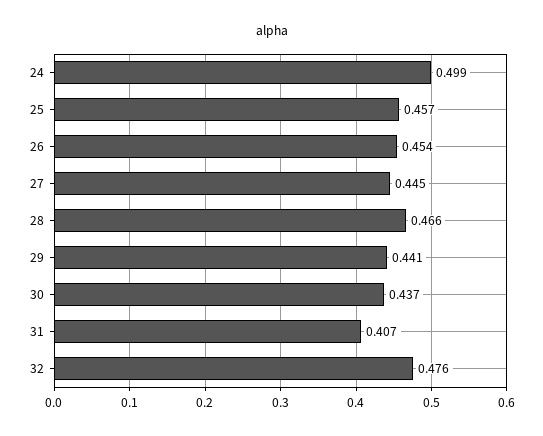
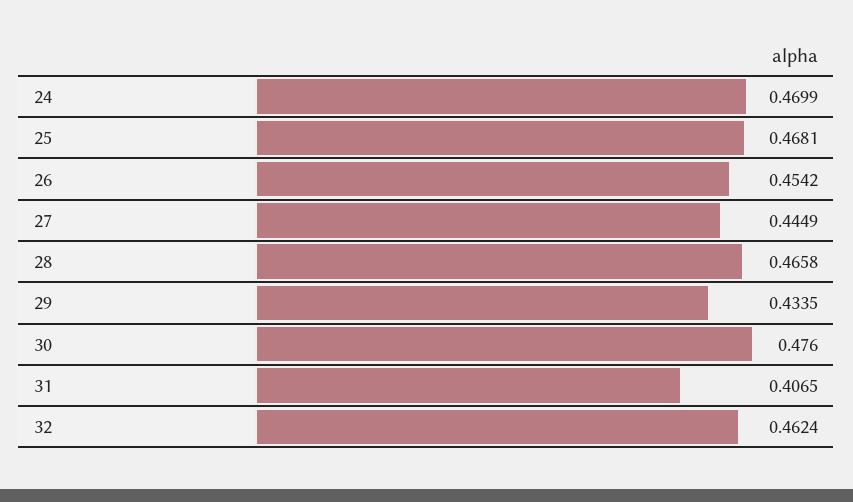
  {
-   "24": 0.499,
+   "24": 0.4699,
-   "25": 0.457,
+   "25": 0.4681,
    "26": 0.4542,
    "27": 0.4449,
    "28": 0.4658,
-   "29": 0.441,
+   "29": 0.4335,
-   "30": 0.437,
+   "30": 0.476,
    "31": 0.4065,
-   "32": 0.476
+   "32": 0.4624
  }

